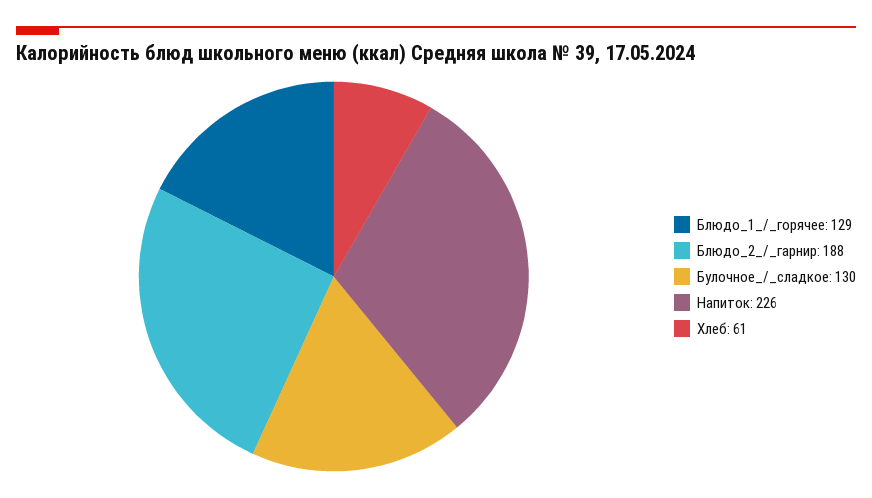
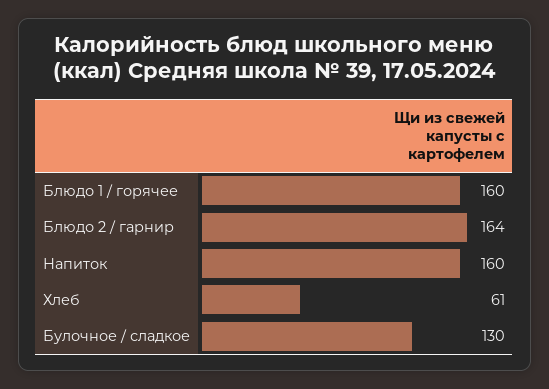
  {
-   "Блюдо_1_/_горячее": 129,
+   "Блюдо_1_/_горячее": 160,
-   "Блюдо_2_/_гарнир": 188,
+   "Блюдо_2_/_гарнир": 164,
    "Булочное_/_сладкое": 130,
-   "Напиток": 226,
+   "Напиток": 160,
    "Хлеб": 61
  }

